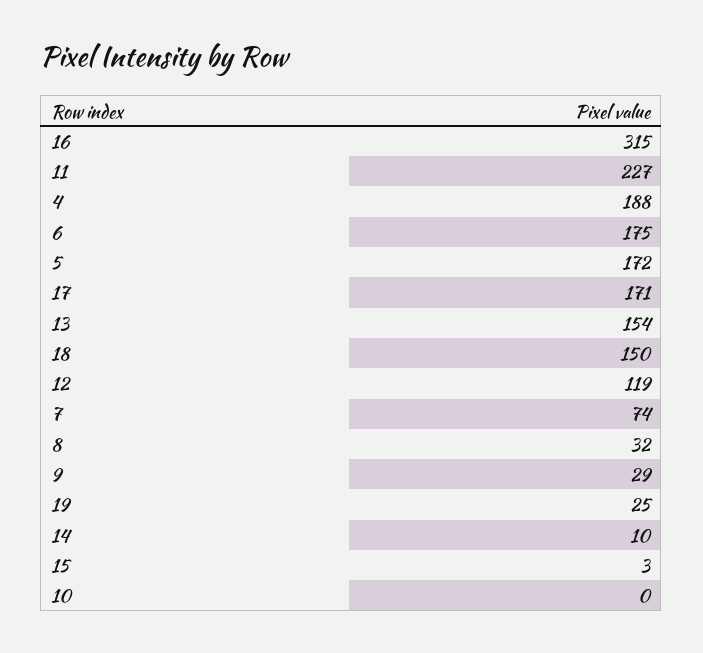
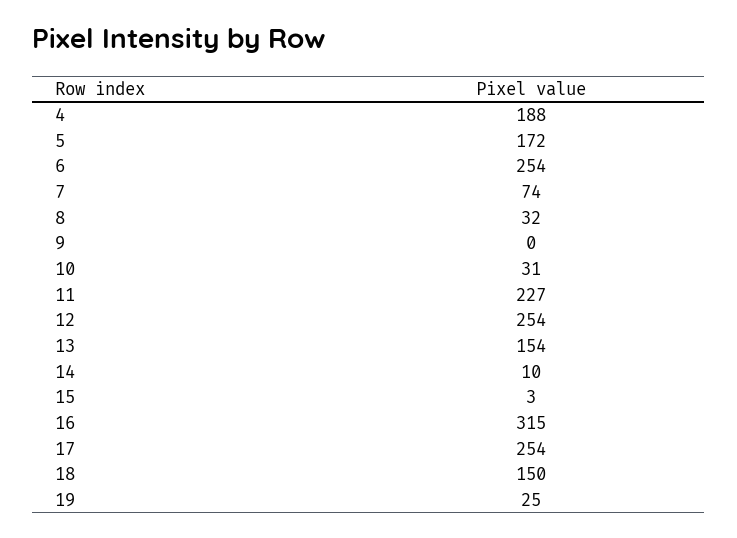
  {
    "16": 315,
    "11": 227,
    "4": 188,
-   "6": 175,
+   "6": 254,
    "5": 172,
-   "17": 171,
+   "17": 254,
    "13": 154,
    "18": 150,
-   "12": 119,
+   "12": 254,
    "7": 74,
    "8": 32,
-   "9": 29,
+   "9": 0,
    "19": 25,
    "14": 10,
    "15": 3,
-   "10": 0
+   "10": 31
  }

